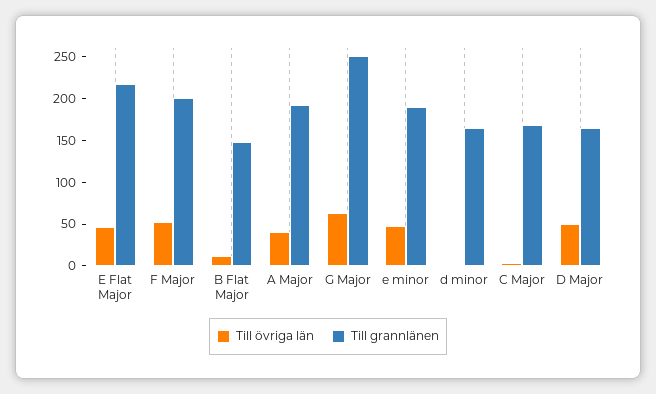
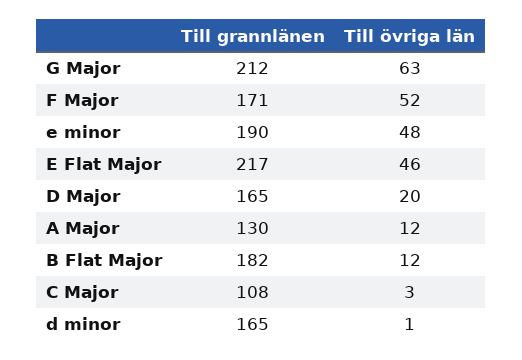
  {
    "Till övriga län": {
      "E Flat Major": 46,
      "F Major": 52,
      "B Flat Major": 12,
-     "A Major": 40,
+     "A Major": 12,
      "G Major": 63,
      "e minor": 48,
      "d minor": 1,
      "C Major": 3,
-     "D Major": 50
+     "D Major": 20
    },
    "Till grannlänen": {
      "E Flat Major": 217,
-     "F Major": 200,
+     "F Major": 171,
-     "B Flat Major": 150,
+     "B Flat Major": 182,
-     "A Major": 190,
+     "A Major": 130,
-     "G Major": 250,
+     "G Major": 212,
      "e minor": 190,
      "d minor": 165,
-     "C Major": 170,
+     "C Major": 108,
      "D Major": 165
    }
  }

